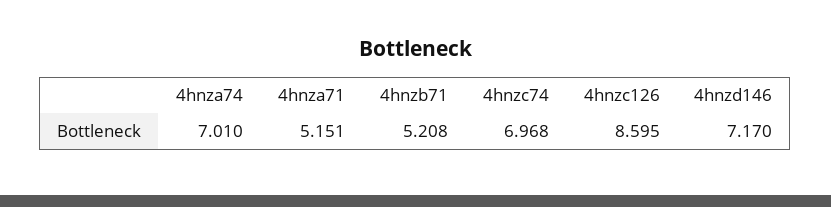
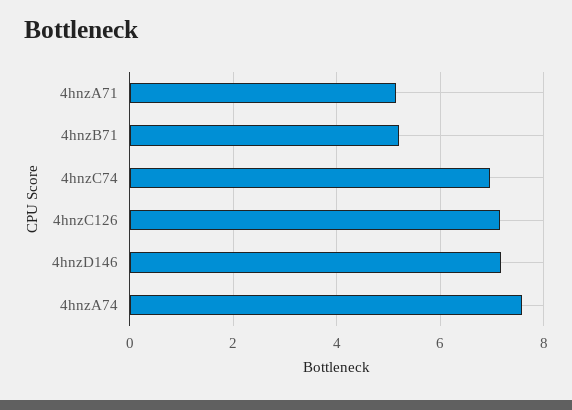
  {
-   "4hnza74": 7.01,
+   "4hnza74": 7.6,
    "4hnza71": 5.151,
    "4hnzb71": 5.208,
    "4hnzc74": 6.968,
-   "4hnzc126": 8.595,
+   "4hnzc126": 7.2,
    "4hnzd146": 7.17
  }

